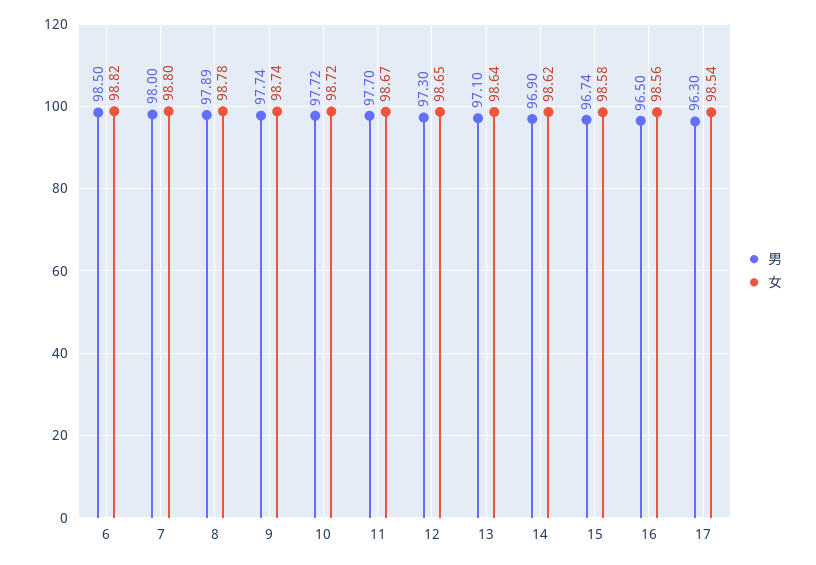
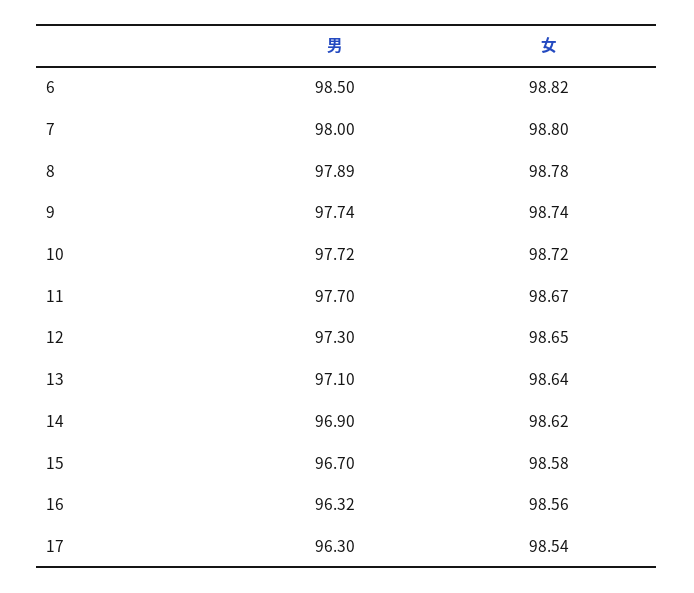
  {
    "男": {
      "6": 98.5,
      "7": 98,
      "8": 97.89,
      "9": 97.74,
      "10": 97.72,
      "11": 97.7,
      "12": 97.3,
      "13": 97.1,
      "14": 96.9,
-     "15": 96.74,
+     "15": 96.7,
-     "16": 96.5,
+     "16": 96.32,
      "17": 96.3
    },
    "女": {
      "6": 98.82,
      "7": 98.8,
      "8": 98.78,
      "9": 98.74,
      "10": 98.72,
      "11": 98.67,
      "12": 98.65,
      "13": 98.64,
      "14": 98.62,
      "15": 98.58,
      "16": 98.56,
      "17": 98.54
    }
  }

